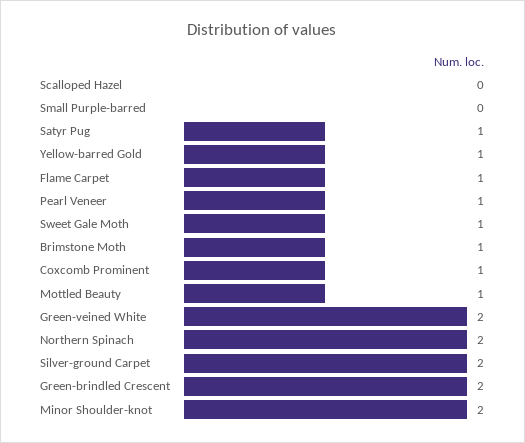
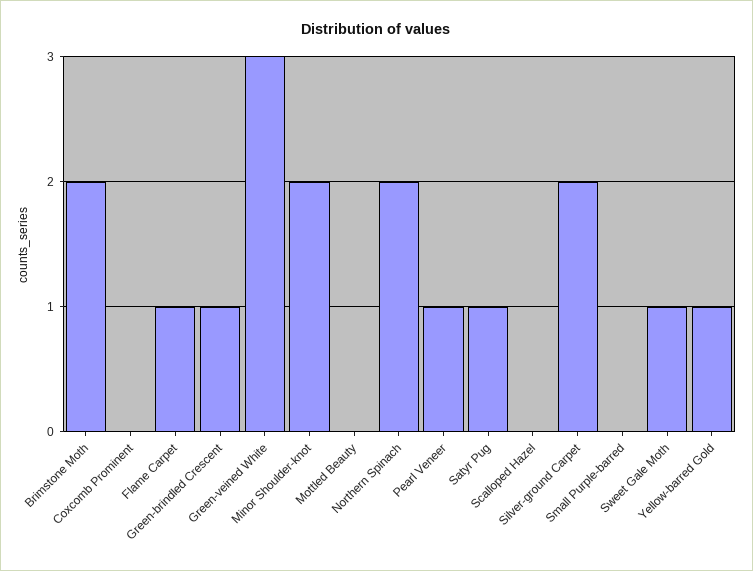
  {
    "Scalloped Hazel": 0,
    "Small Purple-barred": 0,
    "Satyr Pug": 1,
    "Yellow-barred Gold": 1,
    "Flame Carpet": 1,
    "Pearl Veneer": 1,
    "Sweet Gale Moth": 1,
-   "Brimstone Moth": 1,
+   "Brimstone Moth": 2,
-   "Coxcomb Prominent": 1,
+   "Coxcomb Prominent": 0,
-   "Mottled Beauty": 1,
+   "Mottled Beauty": 0,
-   "Green-veined White": 2,
+   "Green-veined White": 3,
    "Northern Spinach": 2,
    "Silver-ground Carpet": 2,
-   "Green-brindled Crescent": 2,
+   "Green-brindled Crescent": 1,
    "Minor Shoulder-knot": 2
  }

